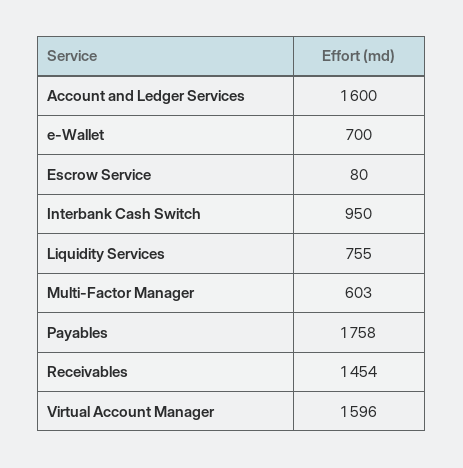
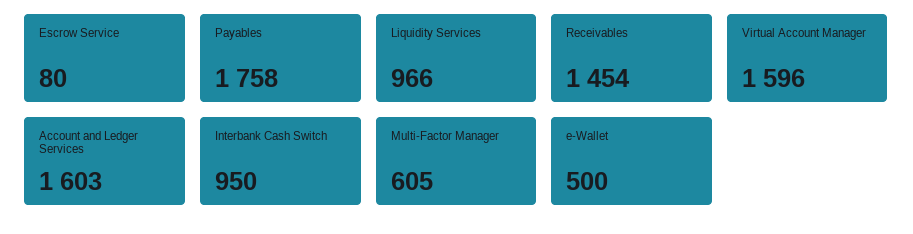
  {
-   "Account and Ledger Services": 1600,
+   "Account and Ledger Services": 1603,
-   "e-Wallet": 700,
+   "e-Wallet": 500,
    "Escrow Service": 80,
    "Interbank Cash Switch": 950,
-   "Liquidity Services": 755,
+   "Liquidity Services": 966,
-   "Multi-Factor Manager": 603,
+   "Multi-Factor Manager": 605,
    "Payables": 1758,
    "Receivables": 1454,
    "Virtual Account Manager": 1596
  }

